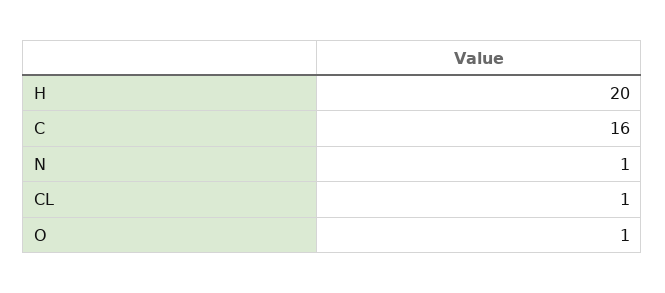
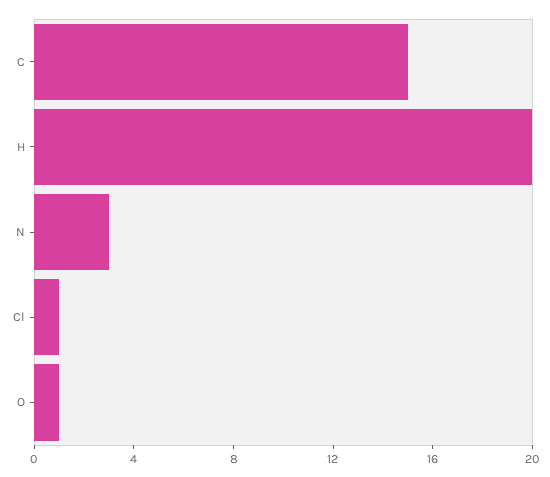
  {
    "H": 20,
-   "C": 16,
+   "C": 15,
-   "N": 1,
+   "N": 3,
    "CL": 1,
    "O": 1
  }

